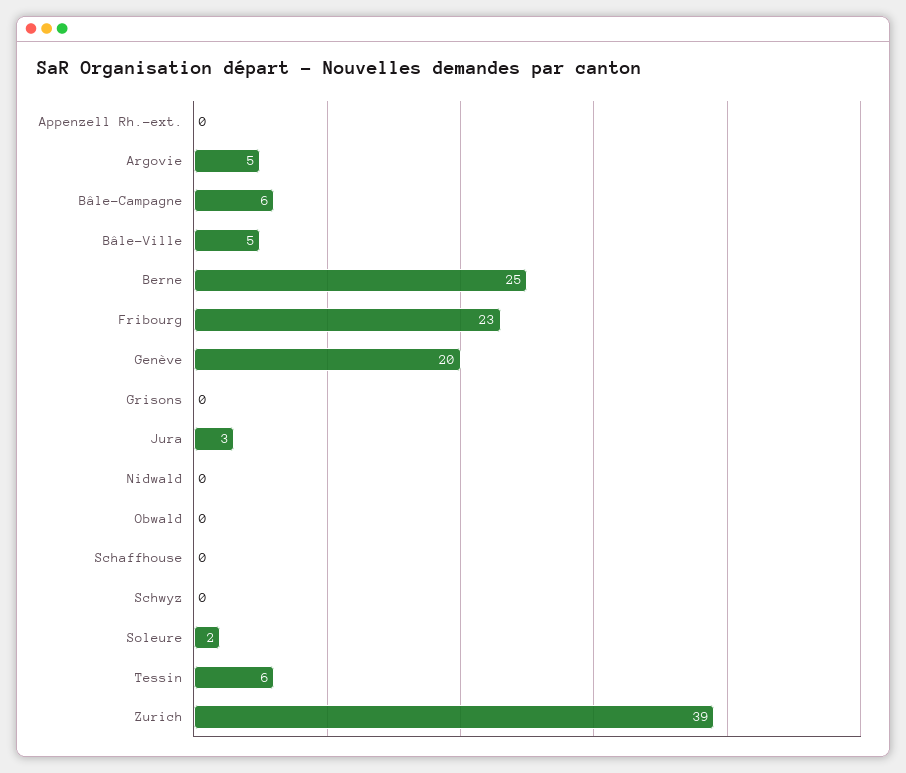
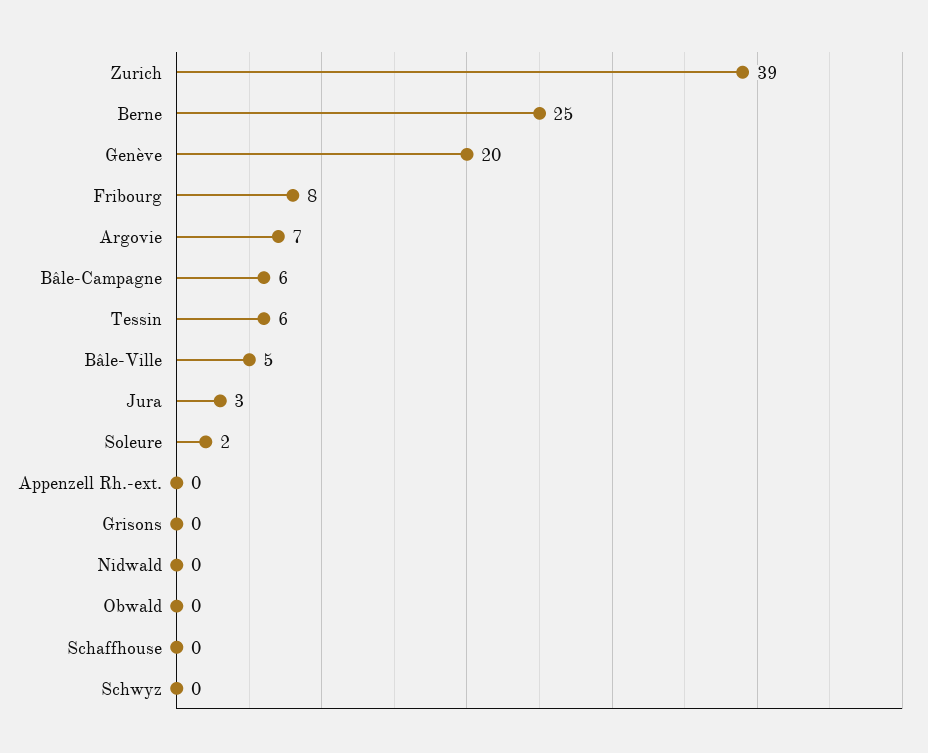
  {
    "Appenzell Rh.-ext.": 0,
-   "Argovie": 5,
+   "Argovie": 7,
    "Bâle-Campagne": 6,
    "Bâle-Ville": 5,
    "Berne": 25,
-   "Fribourg": 23,
+   "Fribourg": 8,
    "Genève": 20,
    "Grisons": 0,
    "Jura": 3,
    "Nidwald": 0,
    "Obwald": 0,
    "Schaffhouse": 0,
    "Schwyz": 0,
    "Soleure": 2,
    "Tessin": 6,
    "Zurich": 39
  }

